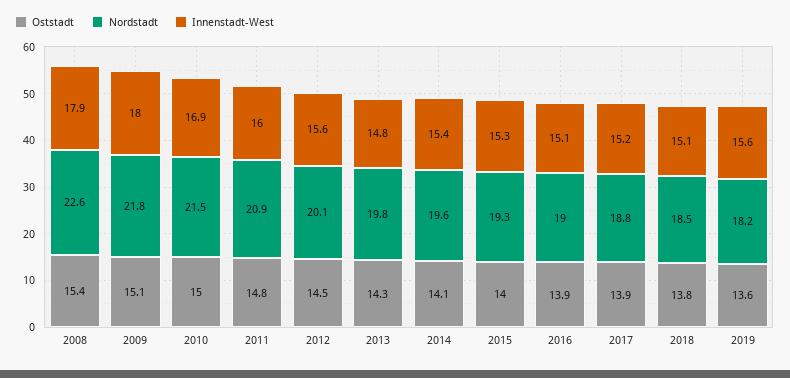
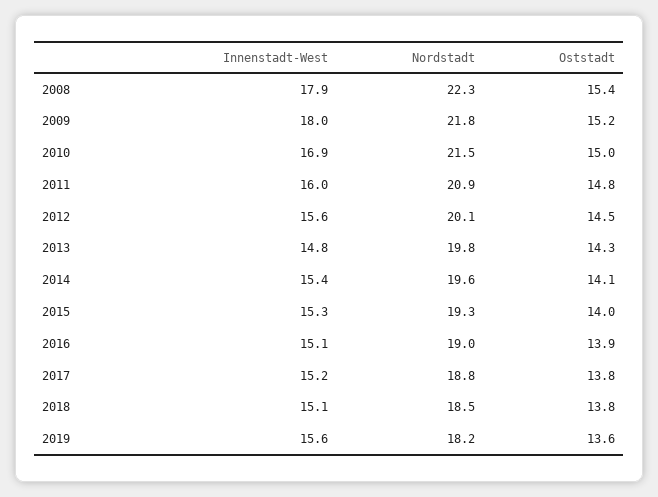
  {
    "Oststadt": {
      "2008": 15.4,
-     "2009": 15.1,
+     "2009": 15.2,
      "2010": 15,
      "2011": 14.8,
      "2012": 14.5,
      "2013": 14.3,
      "2014": 14.1,
      "2015": 14,
      "2016": 13.9,
-     "2017": 13.9,
+     "2017": 13.8,
      "2018": 13.8,
      "2019": 13.6
    },
    "Nordstadt": {
-     "2008": 22.6,
+     "2008": 22.3,
      "2009": 21.8,
      "2010": 21.5,
      "2011": 20.9,
      "2012": 20.1,
      "2013": 19.8,
      "2014": 19.6,
      "2015": 19.3,
      "2016": 19,
      "2017": 18.8,
      "2018": 18.5,
      "2019": 18.2
    },
    "Innenstadt-West": {
      "2008": 17.9,
      "2009": 18,
      "2010": 16.9,
      "2011": 16,
      "2012": 15.6,
      "2013": 14.8,
      "2014": 15.4,
      "2015": 15.3,
      "2016": 15.1,
      "2017": 15.2,
      "2018": 15.1,
      "2019": 15.6
    }
  }

